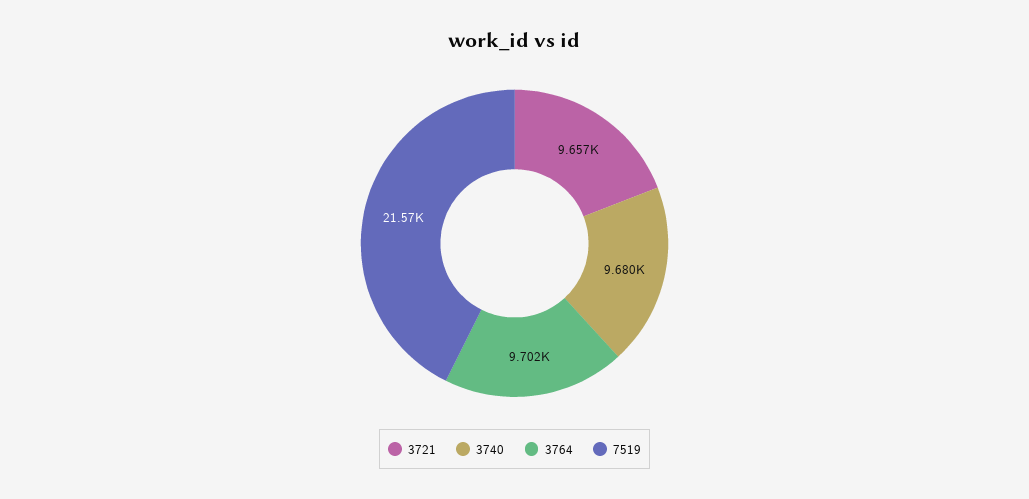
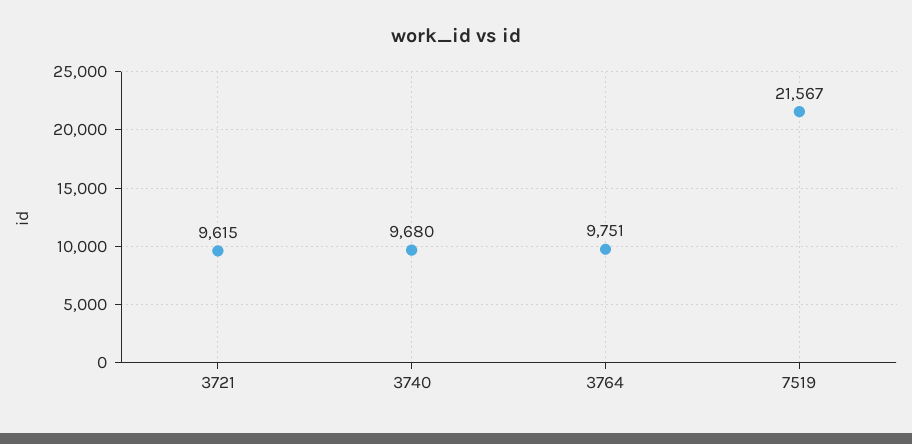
  {
-   "3721": 9657,
+   "3721": 9615,
    "3740": 9680,
-   "3764": 9702,
+   "3764": 9751,
    "7519": 21567
  }

